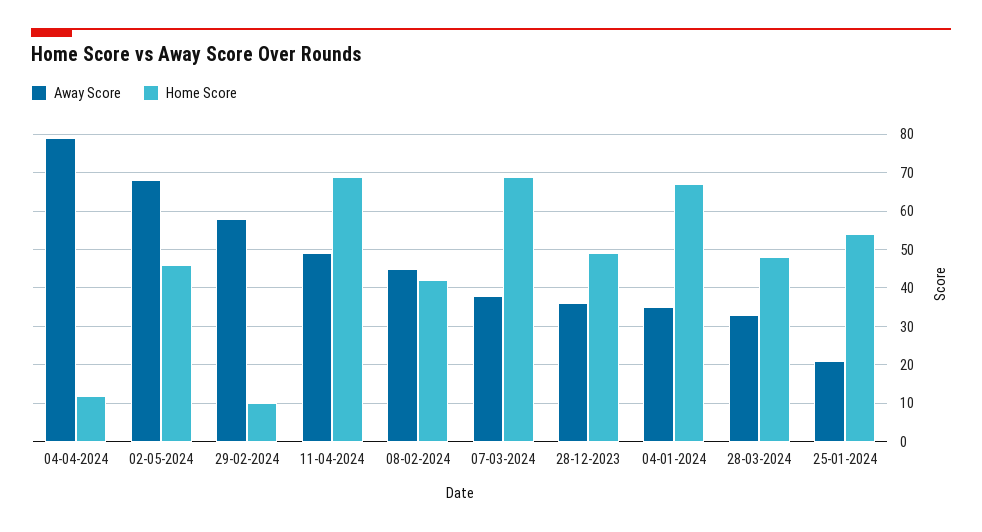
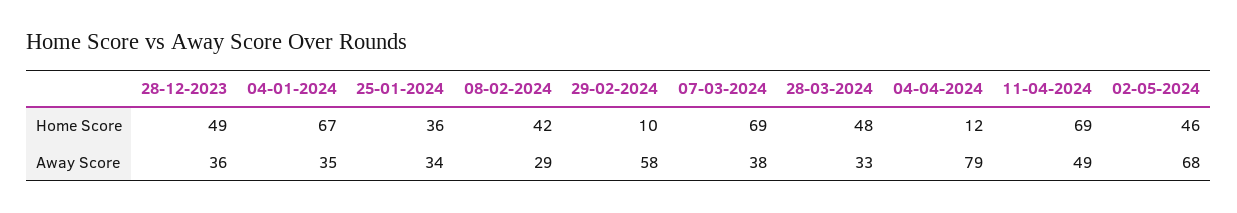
  {
    "Away Score": {
      "04-04-2024": 79,
      "02-05-2024": 68,
      "29-02-2024": 58,
      "11-04-2024": 49,
-     "08-02-2024": 45,
+     "08-02-2024": 29,
      "07-03-2024": 38,
      "28-12-2023": 36,
      "04-01-2024": 35,
      "28-03-2024": 33,
-     "25-01-2024": 20
+     "25-01-2024": 34
    },
    "Home Score": {
      "04-04-2024": 12,
      "02-05-2024": 46,
      "29-02-2024": 10,
      "11-04-2024": 69,
      "08-02-2024": 42,
      "07-03-2024": 69,
      "28-12-2023": 49,
      "04-01-2024": 67,
      "28-03-2024": 48,
-     "25-01-2024": 55
+     "25-01-2024": 36
    }
  }

